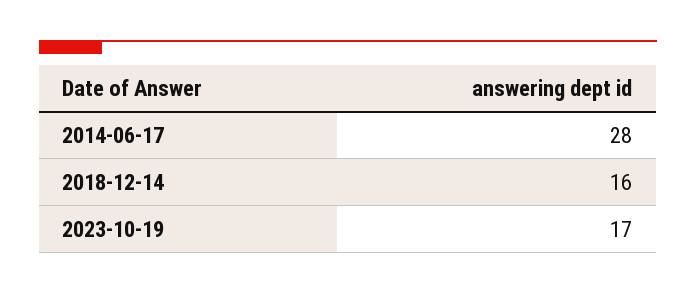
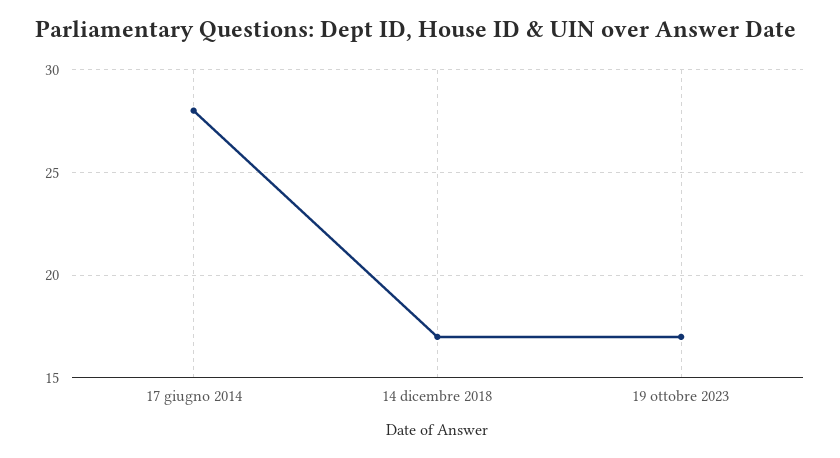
  {
    "2014-06-17": 28,
-   "2018-12-14": 16,
+   "2018-12-14": 17,
    "2023-10-19": 17
  }

